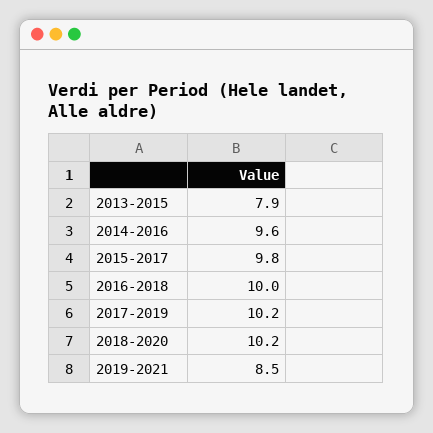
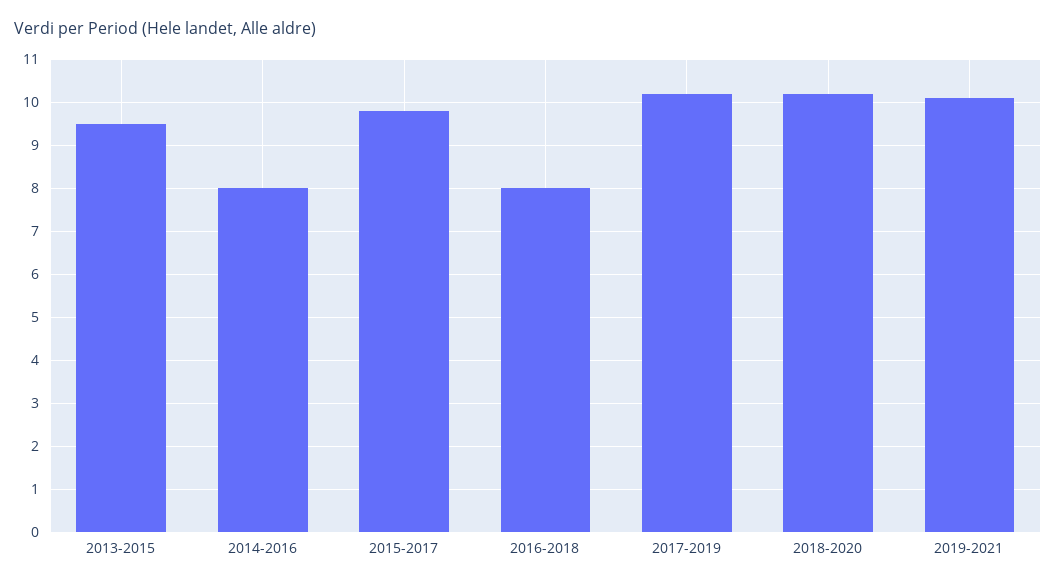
  {
-   "2013-2015": 7.9,
+   "2013-2015": 9.5,
-   "2014-2016": 9.6,
+   "2014-2016": 8,
    "2015-2017": 9.8,
-   "2016-2018": 10,
+   "2016-2018": 8,
    "2017-2019": 10.2,
    "2018-2020": 10.2,
-   "2019-2021": 8.5
+   "2019-2021": 10
  }

